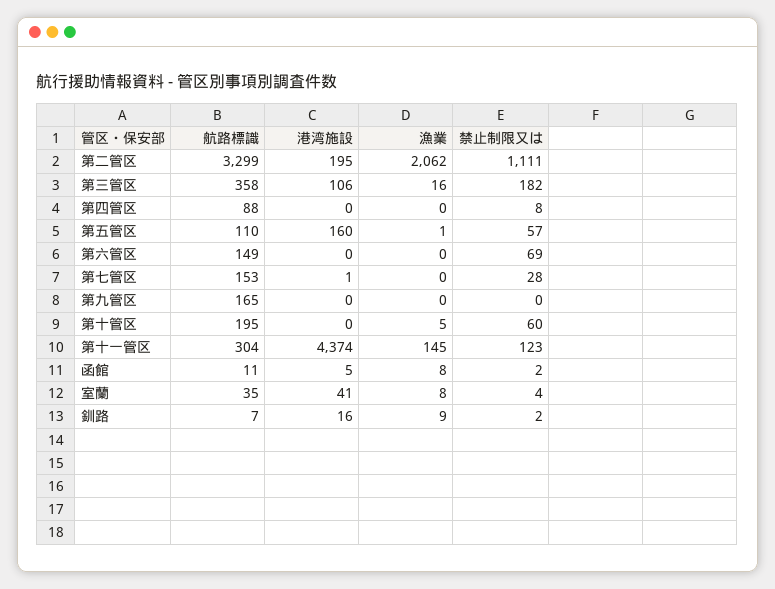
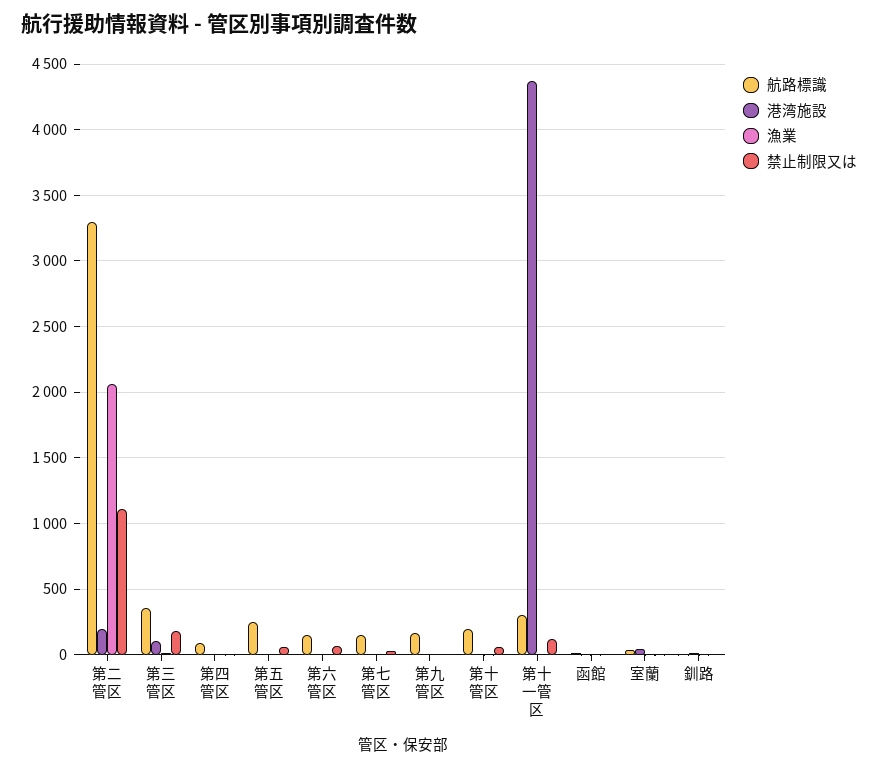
  {
    "航路標識": {
      "第二管区": 3299,
      "第三管区": 358,
      "第四管区": 88,
-     "第五管区": 110,
+     "第五管区": 250,
      "第六管区": 149,
      "第七管区": 153,
      "第九管区": 165,
      "第十管区": 195,
      "第十一管区": 304,
      "函館": 11,
      "室蘭": 35,
      "釧路": 7
    },
    "港湾施設": {
      "第二管区": 195,
      "第三管区": 106,
      "第四管区": 0,
-     "第五管区": 160,
+     "第五管区": 0,
      "第六管区": 0,
      "第七管区": 1,
      "第九管区": 0,
      "第十管区": 0,
      "第十一管区": 4374,
      "函館": 5,
      "室蘭": 41,
      "釧路": 16
    },
    "漁業": {
      "第二管区": 2062,
      "第三管区": 16,
      "第四管区": 0,
      "第五管区": 1,
      "第六管区": 0,
      "第七管区": 0,
      "第九管区": 0,
      "第十管区": 5,
-     "第十一管区": 145,
+     "第十一管区": 0,
      "函館": 8,
      "室蘭": 8,
      "釧路": 9
    },
    "禁止制限又は": {
      "第二管区": 1111,
      "第三管区": 182,
      "第四管区": 8,
      "第五管区": 57,
      "第六管区": 69,
      "第七管区": 28,
      "第九管区": 0,
      "第十管区": 60,
      "第十一管区": 123,
      "函館": 2,
      "室蘭": 4,
      "釧路": 2
    }
  }

